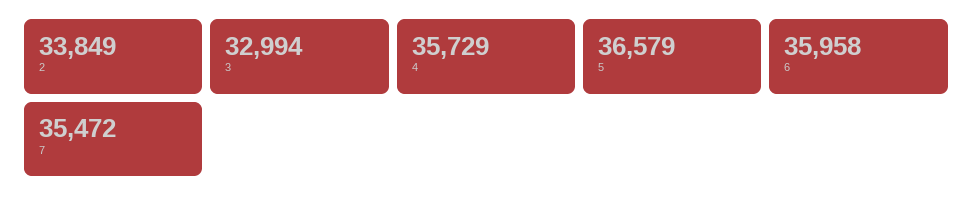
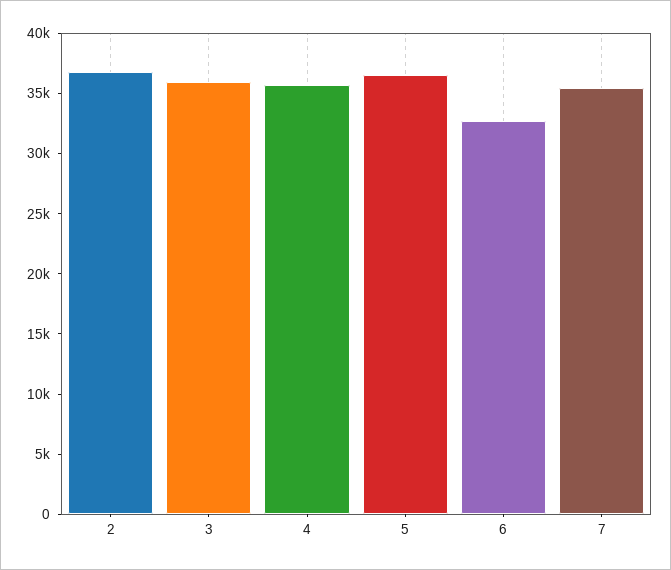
  {
-   "2": 33849,
+   "2": 37000,
-   "3": 32994,
+   "3": 36000,
    "4": 35729,
    "5": 36579,
-   "6": 35958,
+   "6": 33000,
    "7": 35472
  }

